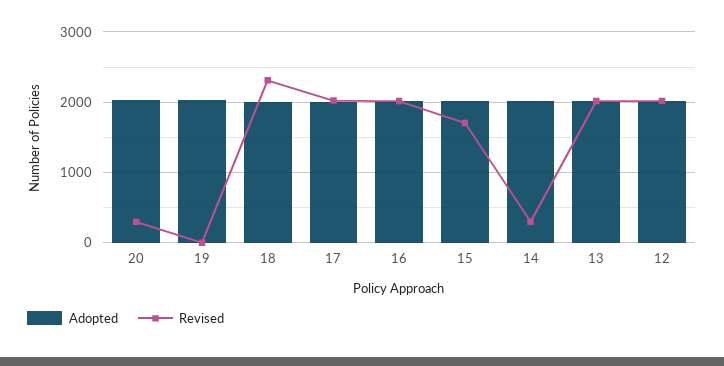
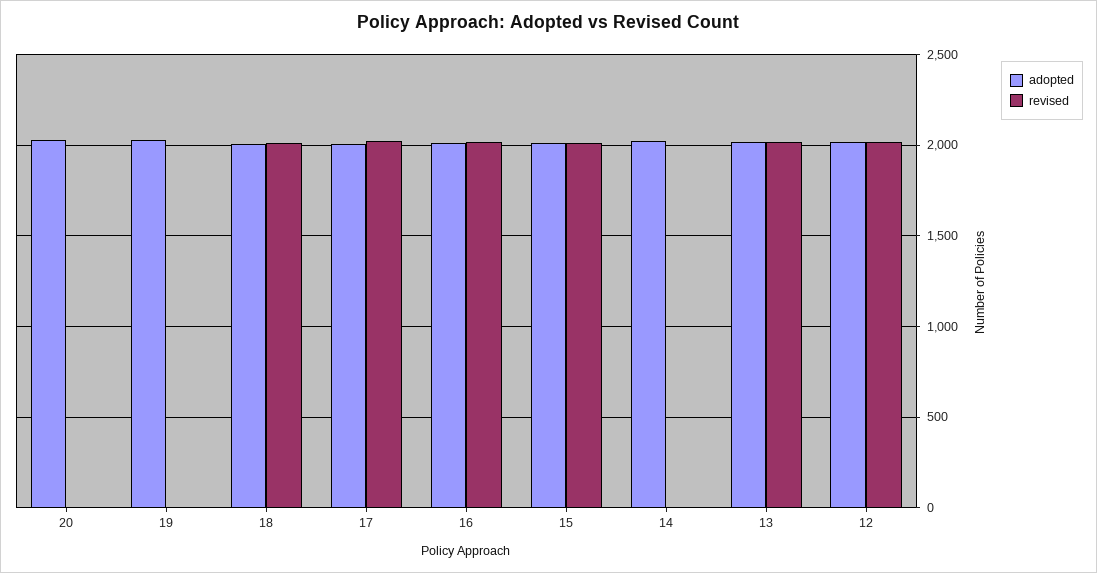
  {
    "Adopted": {
      "20": 2050,
      "19": 2050,
      "18": 2000,
      "17": 2000,
      "16": 2000,
      "15": 2000,
      "14": 2000,
      "13": 2000,
      "12": 2000
    },
    "Revised": {
-     "20": 300,
+     "20": 0,
      "19": 0,
-     "18": 2300,
+     "18": 2000,
      "17": 2000,
      "16": 2000,
-     "15": 1700,
+     "15": 2000,
-     "14": 300,
+     "14": 0,
      "13": 2000,
      "12": 2000
    }
  }

